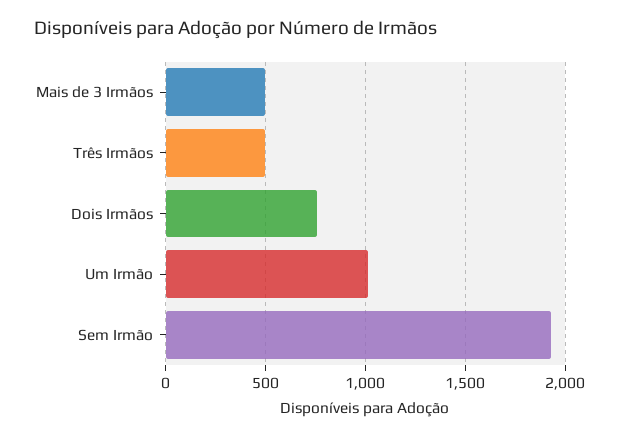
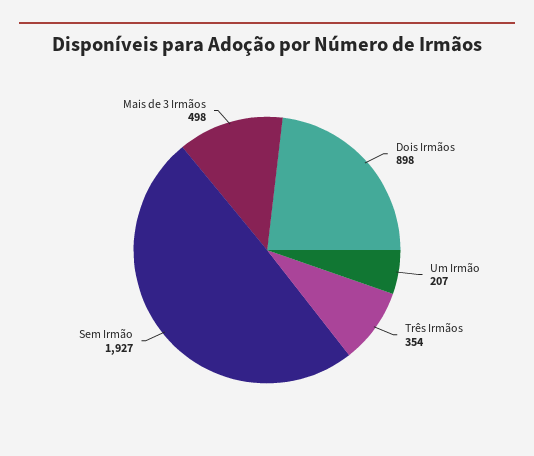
  {
    "Mais de 3 Irmãos": 498,
-   "Três Irmãos": 500,
+   "Três Irmãos": 354,
-   "Dois Irmãos": 750,
+   "Dois Irmãos": 898,
-   "Um Irmão": 1000,
+   "Um Irmão": 207,
    "Sem Irmão": 1927
  }

